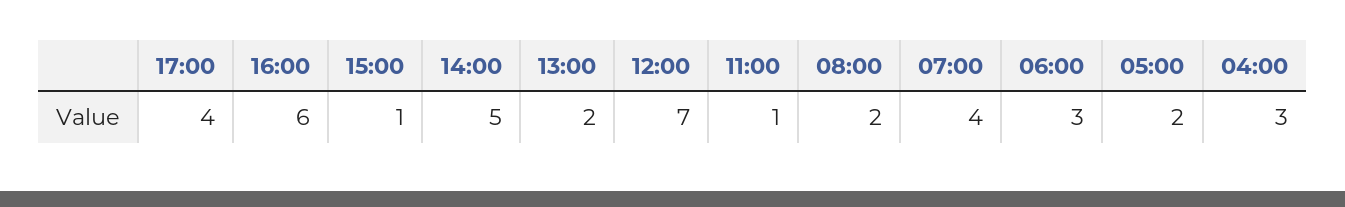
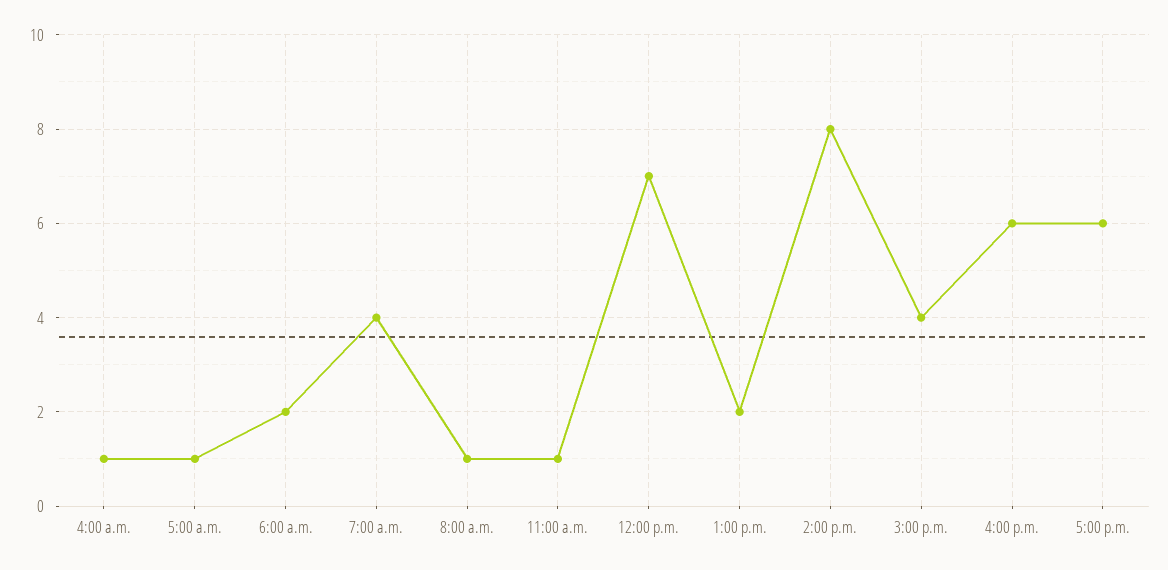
  {
-   "17:00": 4,
+   "17:00": 6,
    "16:00": 6,
-   "15:00": 1,
+   "15:00": 4,
-   "14:00": 5,
+   "14:00": 8,
    "13:00": 2,
    "12:00": 7,
    "11:00": 1,
-   "08:00": 2,
+   "08:00": 1,
    "07:00": 4,
-   "06:00": 3,
+   "06:00": 2,
-   "05:00": 2,
+   "05:00": 1,
-   "04:00": 3
+   "04:00": 1
  }

